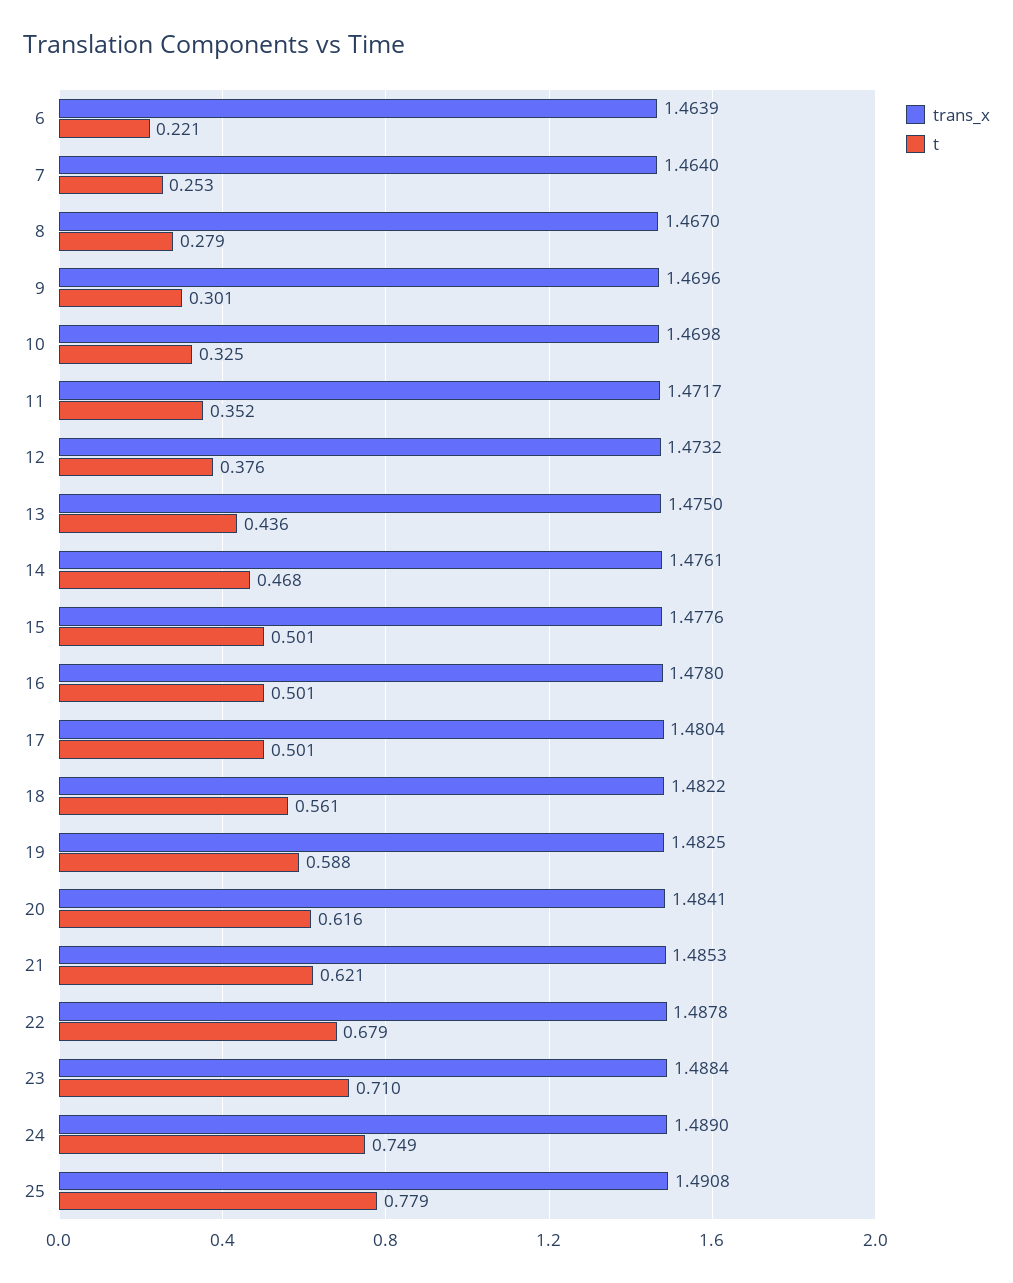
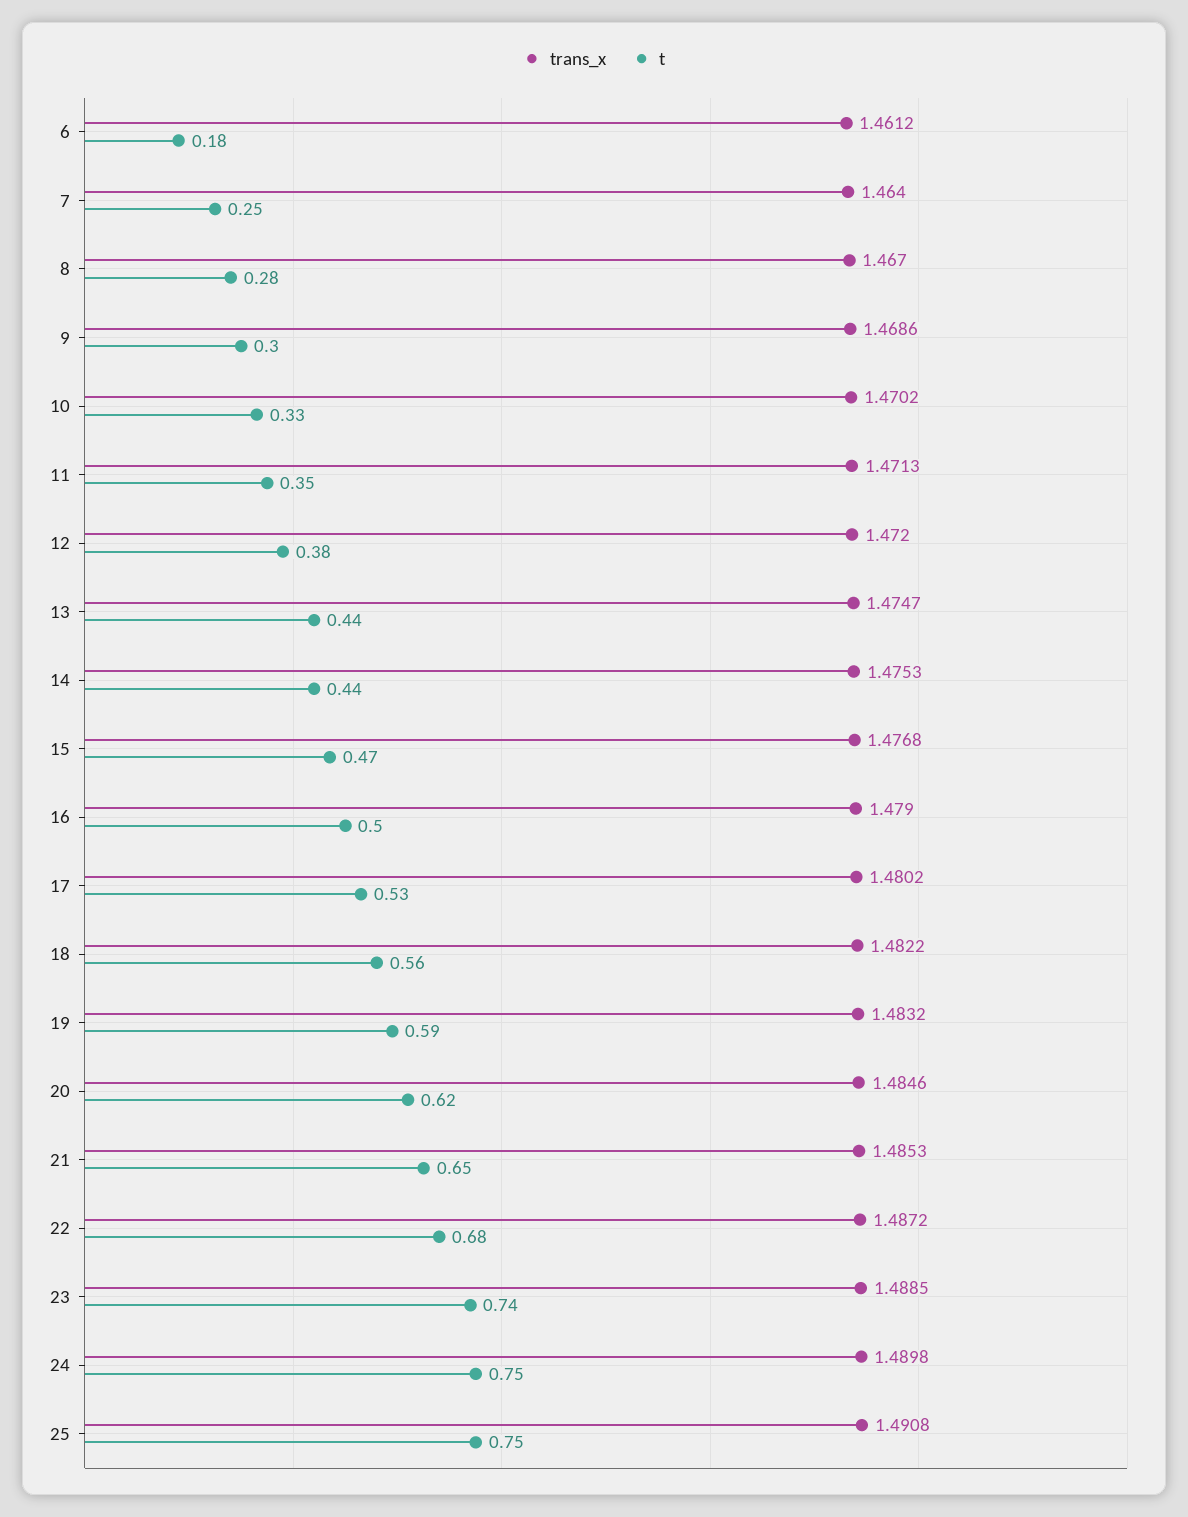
  {
    "trans_x": {
-     "6": 1.4639,
+     "6": 1.4612,
      "7": 1.464,
      "8": 1.467,
-     "9": 1.4696,
+     "9": 1.4686,
-     "10": 1.4698,
+     "10": 1.4702,
-     "11": 1.4717,
+     "11": 1.4713,
-     "12": 1.4732,
+     "12": 1.472,
-     "13": 1.475,
+     "13": 1.4747,
-     "14": 1.4761,
+     "14": 1.4753,
-     "15": 1.4776,
+     "15": 1.4768,
-     "16": 1.478,
+     "16": 1.479,
-     "17": 1.4804,
+     "17": 1.4802,
      "18": 1.4822,
-     "19": 1.4825,
+     "19": 1.4832,
-     "20": 1.4841,
+     "20": 1.4846,
      "21": 1.4853,
-     "22": 1.4878,
+     "22": 1.4872,
-     "23": 1.4884,
+     "23": 1.4885,
-     "24": 1.489,
+     "24": 1.4898,
      "25": 1.4908
    },
    "t": {
-     "6": 0.221,
+     "6": 0.18,
      "7": 0.253,
      "8": 0.279,
      "9": 0.301,
      "10": 0.325,
      "11": 0.352,
      "12": 0.376,
      "13": 0.436,
-     "14": 0.468,
+     "14": 0.44,
-     "15": 0.501,
+     "15": 0.47,
      "16": 0.501,
-     "17": 0.501,
+     "17": 0.53,
      "18": 0.561,
      "19": 0.588,
      "20": 0.616,
-     "21": 0.621,
+     "21": 0.65,
      "22": 0.679,
-     "23": 0.71,
+     "23": 0.74,
      "24": 0.749,
-     "25": 0.779
+     "25": 0.75
    }
  }

